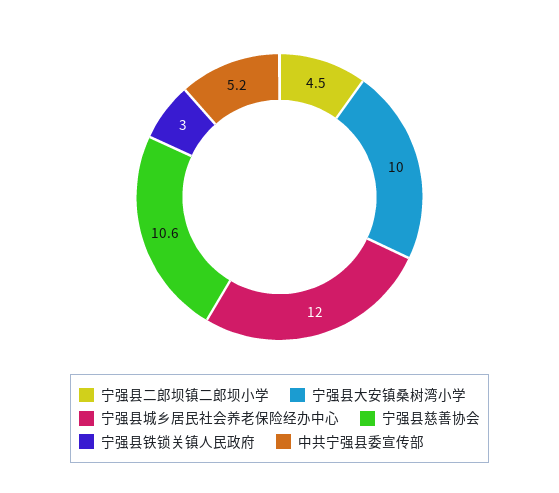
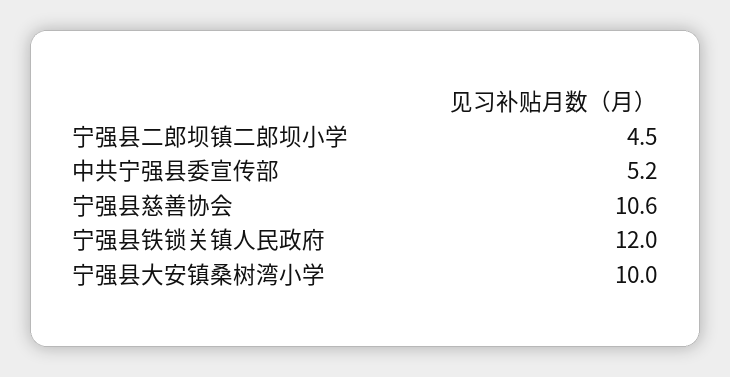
  {
    "宁强县二郎坝镇二郎坝小学": 4.5,
    "宁强县大安镇桑树湾小学": 10,
-   "宁强县城乡居民社会养老保险经办中心": 12,
    "宁强县慈善协会": 10.6,
-   "宁强县铁锁关镇人民政府": 3,
+   "宁强县铁锁关镇人民政府": 12,
    "中共宁强县委宣传部": 5.2
  }

